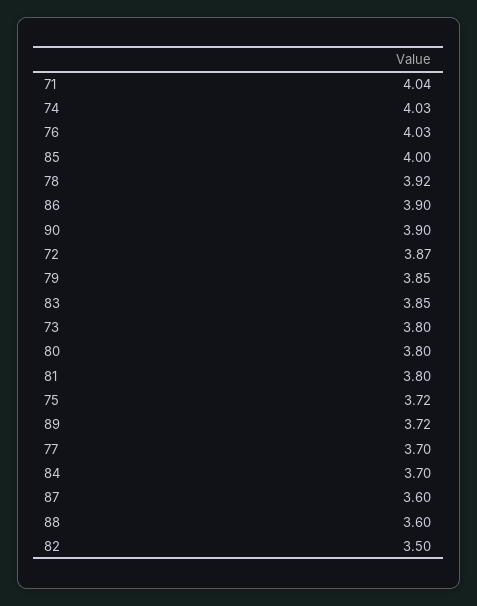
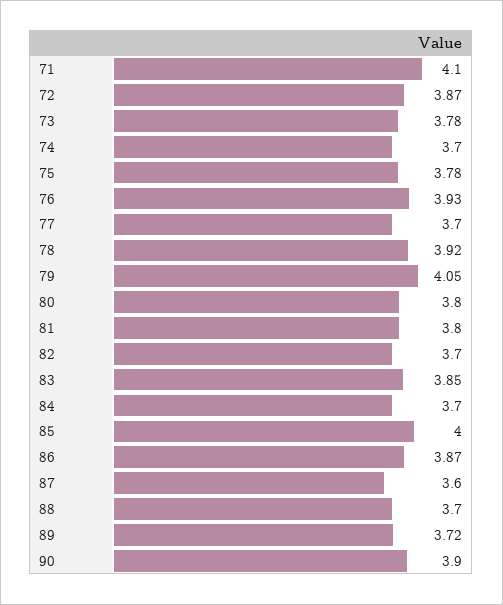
  {
-   "71": 4.04,
+   "71": 4.1,
-   "74": 4.03,
+   "74": 3.7,
-   "76": 4.03,
+   "76": 3.93,
    "85": 4,
    "78": 3.92,
-   "86": 3.9,
+   "86": 3.87,
    "90": 3.9,
    "72": 3.87,
-   "79": 3.85,
+   "79": 4.05,
    "83": 3.85,
-   "73": 3.8,
+   "73": 3.78,
    "80": 3.8,
    "81": 3.8,
-   "75": 3.72,
+   "75": 3.78,
    "89": 3.72,
    "77": 3.7,
    "84": 3.7,
    "87": 3.6,
-   "88": 3.6,
+   "88": 3.7,
-   "82": 3.5
+   "82": 3.7
  }

